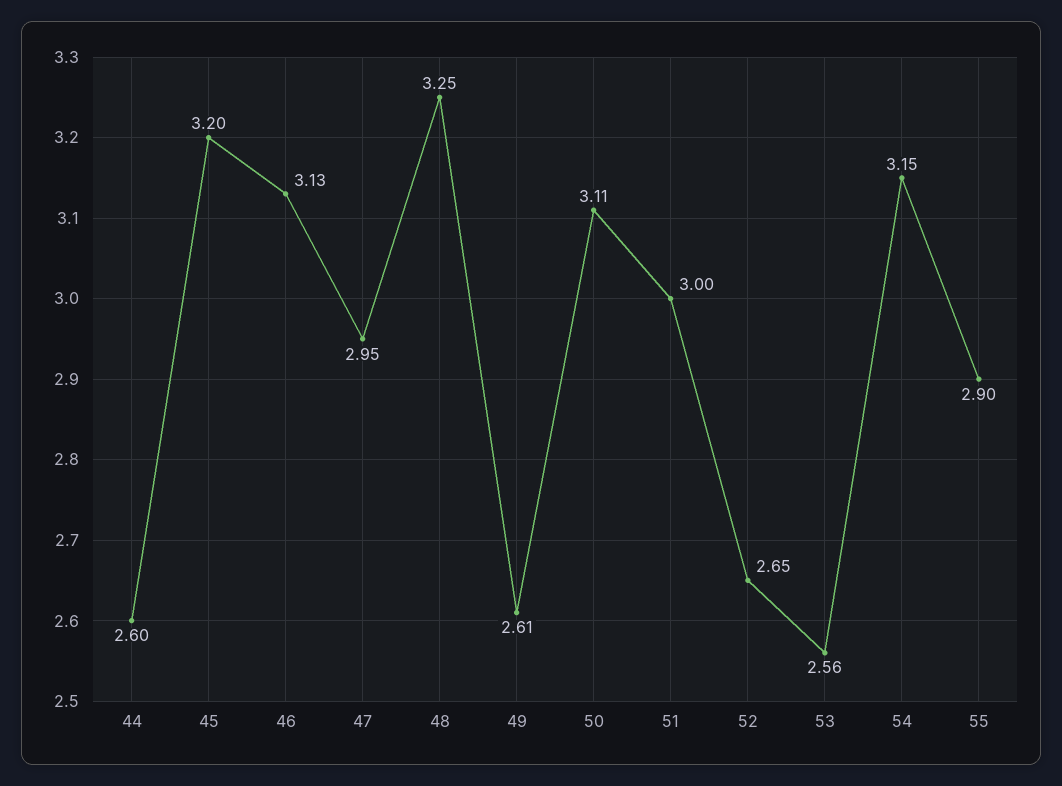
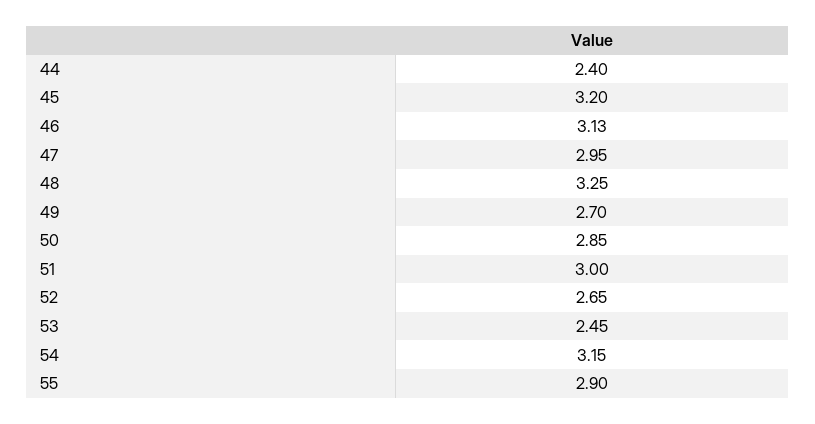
  {
-   "44": 2.6,
+   "44": 2.4,
    "45": 3.2,
    "46": 3.13,
    "47": 2.95,
    "48": 3.25,
-   "49": 2.61,
+   "49": 2.7,
-   "50": 3.11,
+   "50": 2.85,
    "51": 3,
    "52": 2.65,
-   "53": 2.56,
+   "53": 2.45,
    "54": 3.15,
    "55": 2.9
  }

